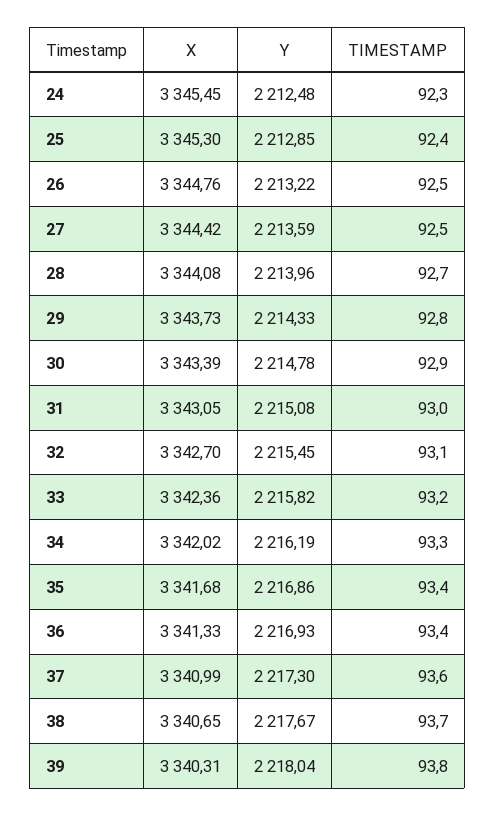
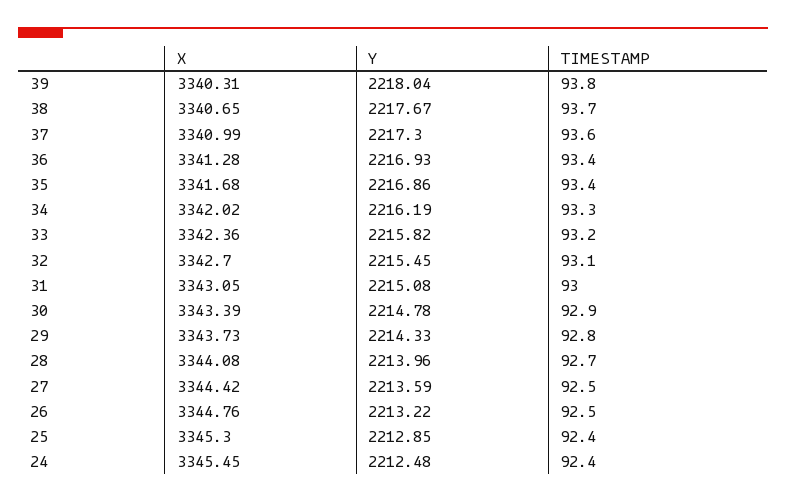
  {
    "X": {
      "24": 3345.45,
      "25": 3345.3,
      "26": 3344.76,
      "27": 3344.42,
      "28": 3344.08,
      "29": 3343.73,
      "30": 3343.39,
      "31": 3343.05,
      "32": 3342.7,
      "33": 3342.36,
      "34": 3342.02,
      "35": 3341.68,
-     "36": 3341.33,
+     "36": 3341.28,
      "37": 3340.99,
      "38": 3340.65,
      "39": 3340.31
    },
    "Y": {
      "24": 2212.48,
      "25": 2212.85,
      "26": 2213.22,
      "27": 2213.59,
      "28": 2213.96,
      "29": 2214.33,
      "30": 2214.78,
      "31": 2215.08,
      "32": 2215.45,
      "33": 2215.82,
      "34": 2216.19,
      "35": 2216.86,
      "36": 2216.93,
      "37": 2217.3,
      "38": 2217.67,
      "39": 2218.04
    },
    "TIMESTAMP": {
-     "24": 92.3,
+     "24": 92.4,
      "25": 92.4,
      "26": 92.5,
      "27": 92.5,
      "28": 92.7,
      "29": 92.8,
      "30": 92.9,
      "31": 93,
      "32": 93.1,
      "33": 93.2,
      "34": 93.3,
      "35": 93.4,
      "36": 93.4,
      "37": 93.6,
      "38": 93.7,
      "39": 93.8
    }
  }

